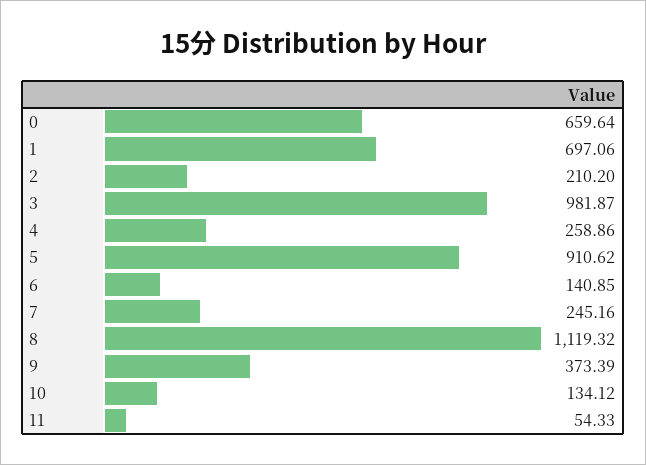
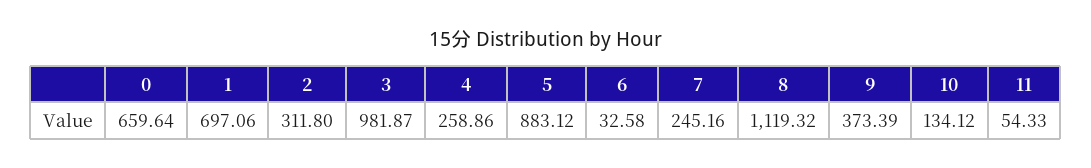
  {
    "0": 659.64,
    "1": 697.06,
-   "2": 210.2,
+   "2": 311.8,
    "3": 981.87,
    "4": 258.86,
-   "5": 910.62,
+   "5": 883.12,
-   "6": 140.85,
+   "6": 32.58,
    "7": 245.16,
    "8": 1119.32,
    "9": 373.39,
    "10": 134.12,
    "11": 54.33
  }

